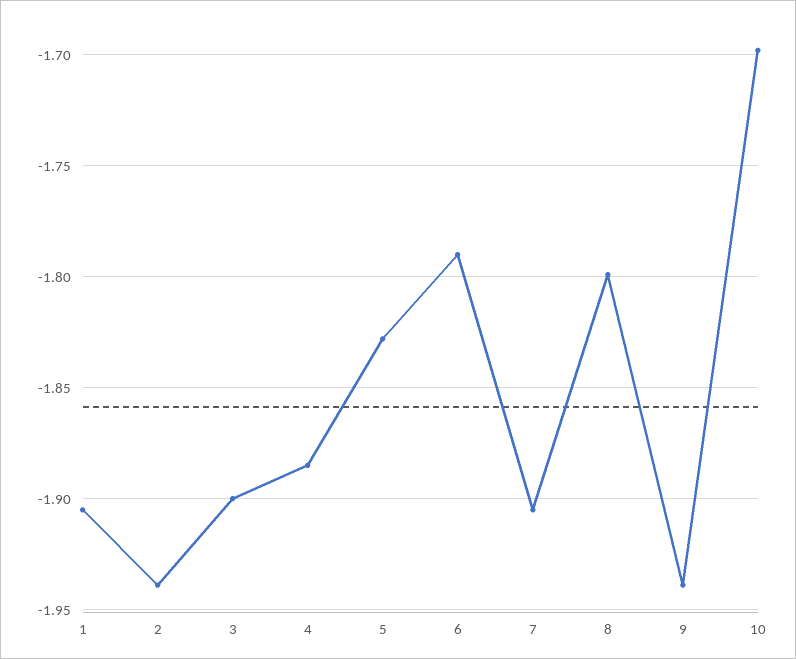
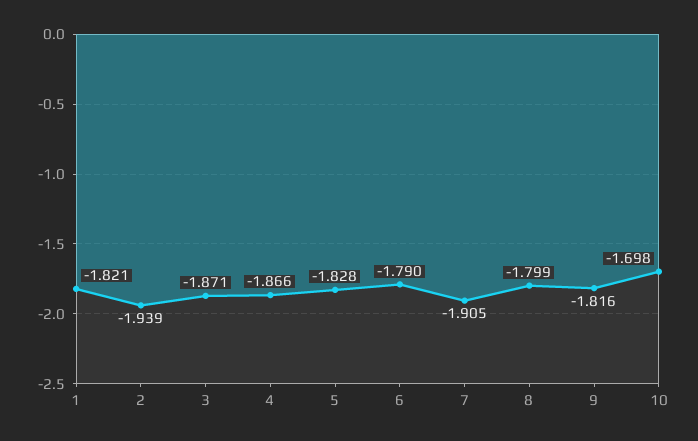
  {
-   "1": -1.905,
+   "1": -1.821,
    "2": -1.939,
-   "3": -1.9,
+   "3": -1.871,
-   "4": -1.885,
+   "4": -1.866,
    "5": -1.828,
    "6": -1.79,
    "7": -1.905,
    "8": -1.799,
-   "9": -1.94,
+   "9": -1.816,
    "10": -1.698
  }

